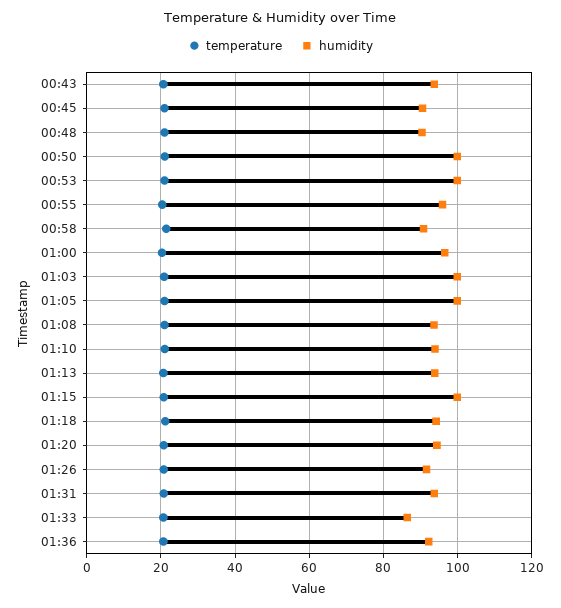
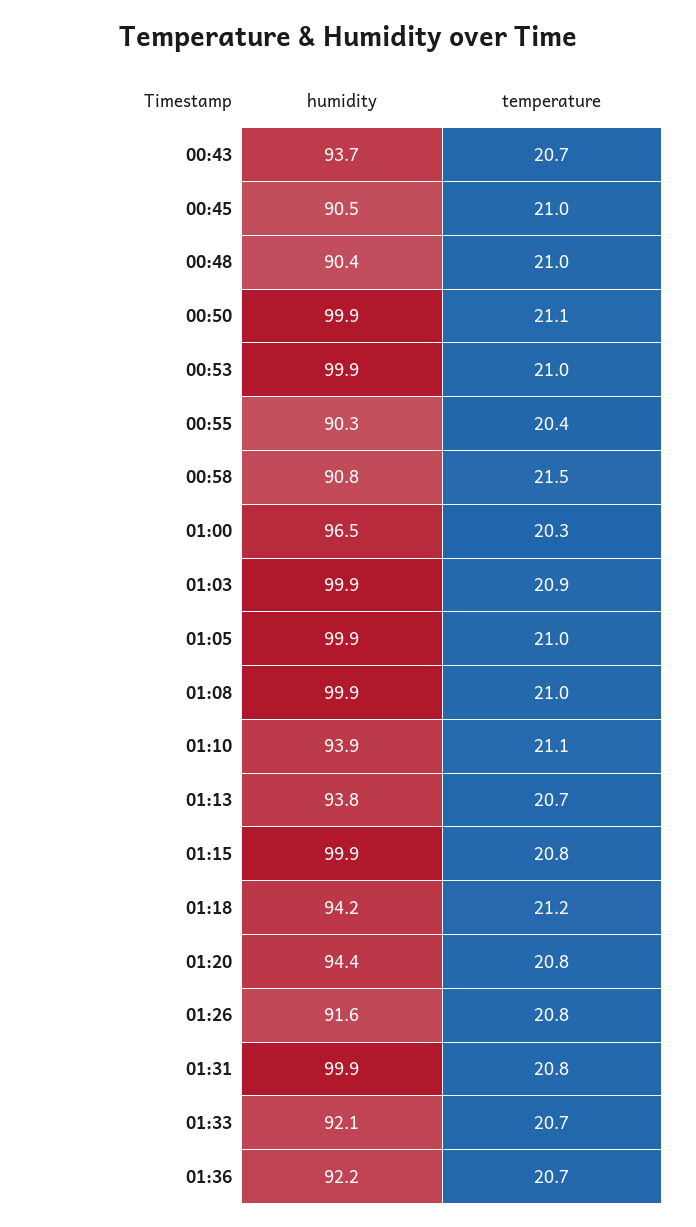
  {
    "temperature": {
      "00:43": 20.7,
      "00:45": 21,
      "00:48": 21,
      "00:50": 21.1,
      "00:53": 21,
      "00:55": 20.4,
      "00:58": 21.5,
      "01:00": 20.3,
      "01:03": 20.9,
      "01:05": 21,
      "01:08": 21,
      "01:10": 21.1,
      "01:13": 20.7,
      "01:15": 20.8,
      "01:18": 21.2,
      "01:20": 20.8,
      "01:26": 20.8,
      "01:31": 20.8,
      "01:33": 20.7,
      "01:36": 20.7
    },
    "humidity": {
      "00:43": 93.7,
      "00:45": 90.5,
      "00:48": 90.4,
      "00:50": 99.9,
      "00:53": 99.9,
-     "00:55": 96,
+     "00:55": 90.3,
      "00:58": 90.8,
      "01:00": 96.5,
      "01:03": 99.9,
      "01:05": 99.9,
-     "01:08": 94,
+     "01:08": 99.9,
      "01:10": 93.9,
      "01:13": 93.8,
      "01:15": 99.9,
      "01:18": 94.2,
      "01:20": 94.4,
      "01:26": 91.6,
-     "01:31": 94,
+     "01:31": 99.9,
-     "01:33": 86,
+     "01:33": 92.1,
      "01:36": 92.2
    }
  }

